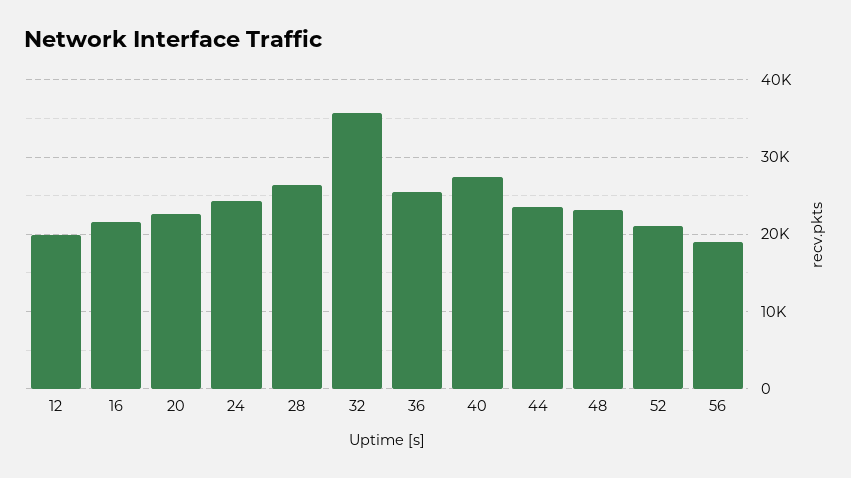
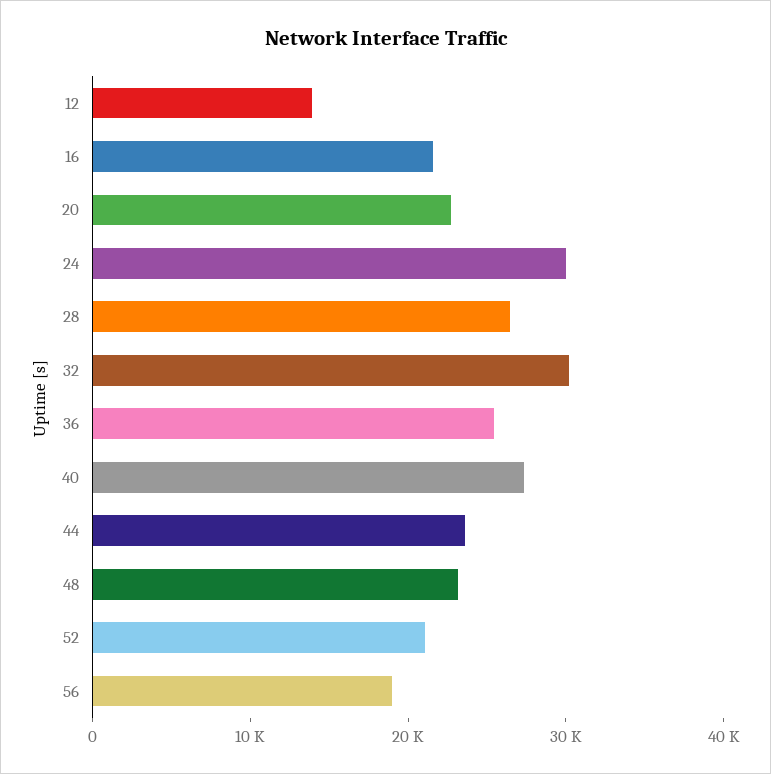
  {
-   "12": 20000,
+   "12": 14000,
    "16": 22000,
    "20": 23000,
-   "24": 24000,
+   "24": 30000,
    "28": 26000,
-   "32": 36000,
+   "32": 30000,
    "36": 25000,
    "40": 27000,
    "44": 24000,
    "48": 23000,
    "52": 21000,
    "56": 19000
  }

